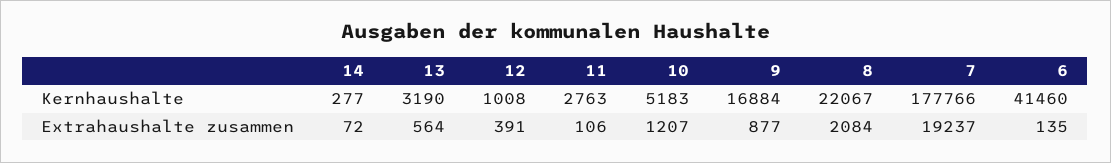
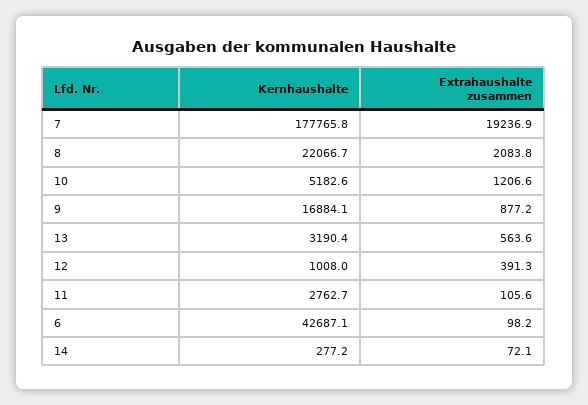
  {
    "14": {
      "Kernhaushalte": 277.2,
      "Extrahaushalte zusammen": 72.1
    },
    "13": {
      "Kernhaushalte": 3190.4,
      "Extrahaushalte zusammen": 563.6
    },
    "12": {
      "Kernhaushalte": 1008,
      "Extrahaushalte zusammen": 391.3
    },
    "11": {
      "Kernhaushalte": 2762.7,
      "Extrahaushalte zusammen": 105.6
    },
    "10": {
      "Kernhaushalte": 5182.6,
      "Extrahaushalte zusammen": 1206.6
    },
    "9": {
      "Kernhaushalte": 16884.1,
      "Extrahaushalte zusammen": 877.2
    },
    "8": {
      "Kernhaushalte": 22066.7,
      "Extrahaushalte zusammen": 2083.8
    },
    "7": {
      "Kernhaushalte": 177765.8,
      "Extrahaushalte zusammen": 19236.9
    },
    "6": {
-     "Kernhaushalte": 41460,
+     "Kernhaushalte": 42687.1,
-     "Extrahaushalte zusammen": 135
+     "Extrahaushalte zusammen": 98.2
    }
  }

